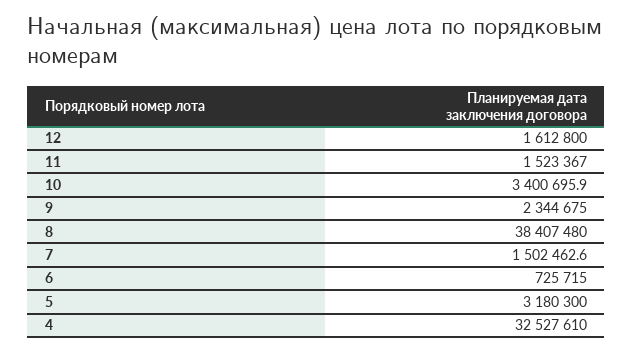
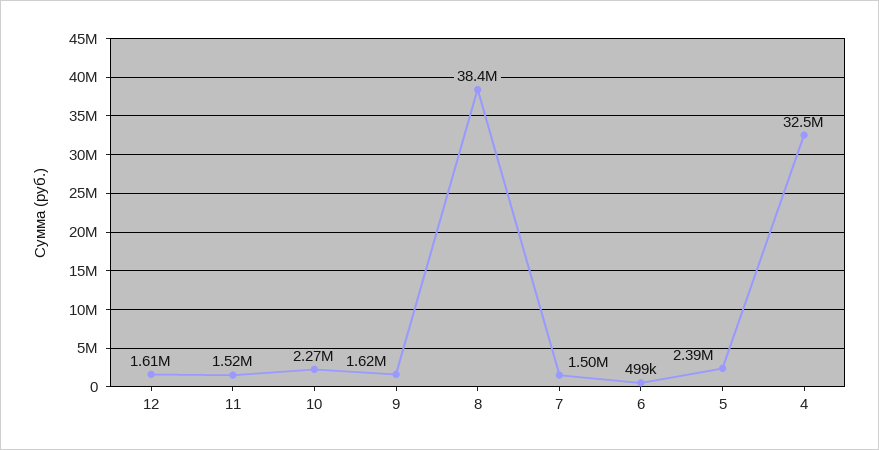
  {
    "12": 1612800,
    "11": 1523367,
-   "10": 3400695.9,
+   "10": 2270000,
-   "9": 2344675,
+   "9": 1620000,
    "8": 38407480,
    "7": 1502462.6,
-   "6": 725715,
+   "6": 499000,
-   "5": 3180300,
+   "5": 2390000,
    "4": 32527610
  }

